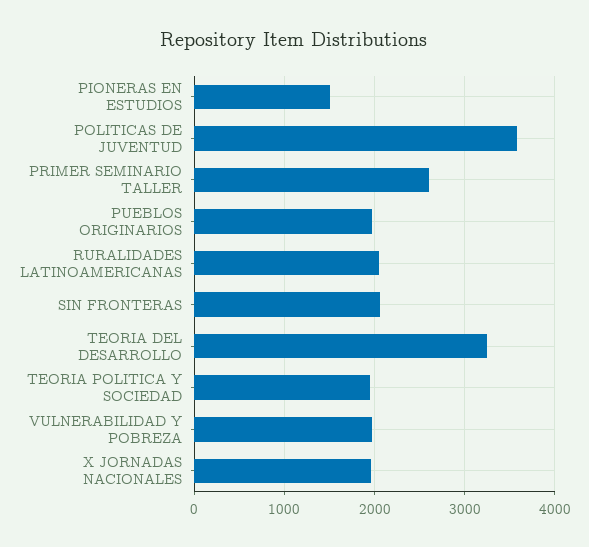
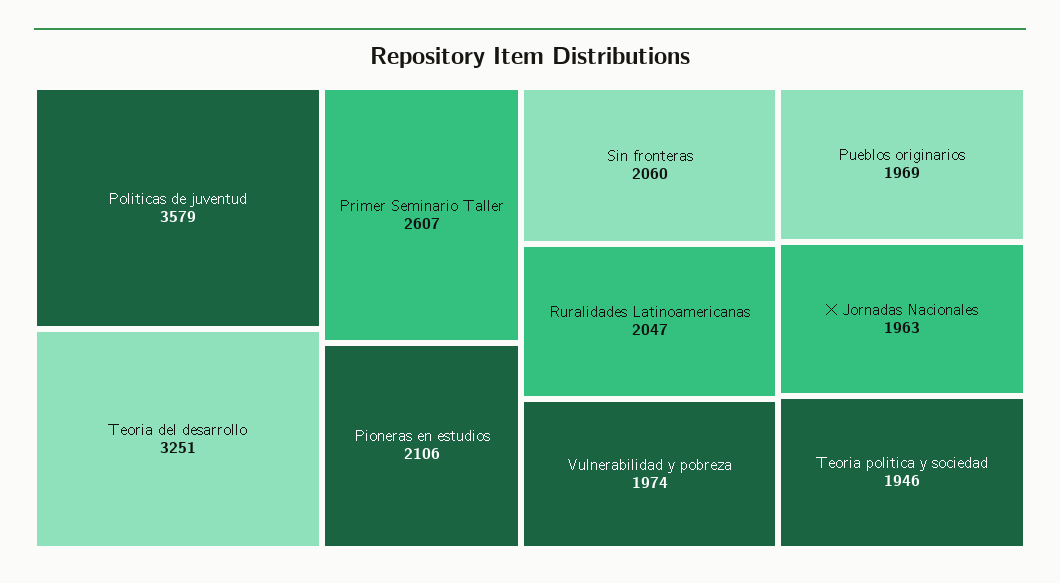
  {
-   "PIONERAS EN ESTUDIOS": 1500,
+   "PIONERAS EN ESTUDIOS": 2106,
    "POLITICAS DE JUVENTUD": 3579,
    "PRIMER SEMINARIO TALLER": 2607,
    "PUEBLOS ORIGINARIOS": 1969,
    "RURALIDADES LATINOAMERICANAS": 2047,
    "SIN FRONTERAS": 2060,
    "TEORIA DEL DESARROLLO": 3251,
    "TEORIA POLITICA Y SOCIEDAD": 1946,
    "VULNERABILIDAD Y POBREZA": 1974,
    "X JORNADAS NACIONALES": 1963
  }

